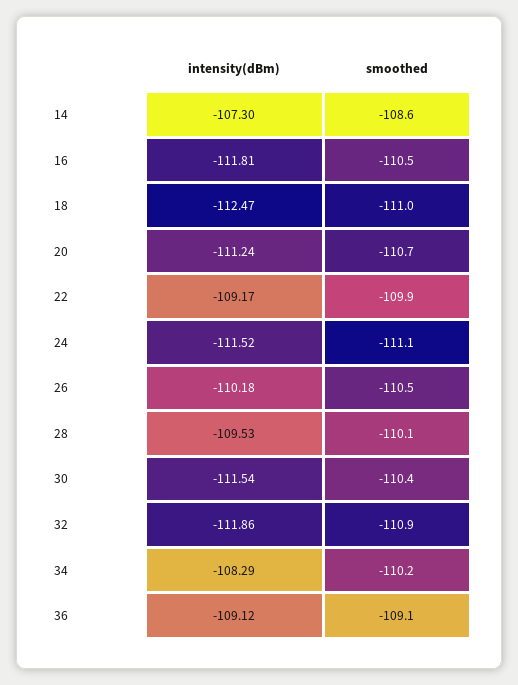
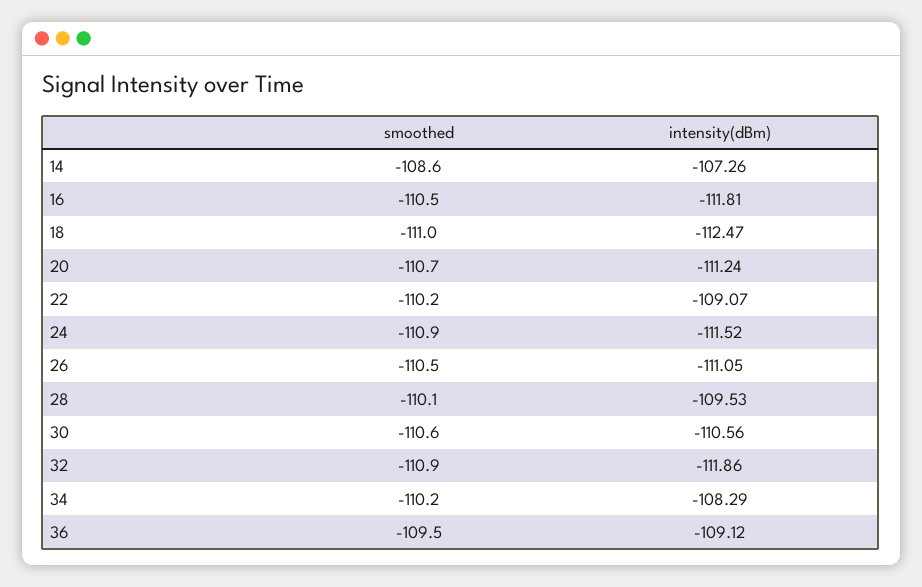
  {
    "intensity(dBm)": {
-     "14": -107.3,
+     "14": -107.26,
      "16": -111.81,
      "18": -112.47,
      "20": -111.24,
-     "22": -109.17,
+     "22": -109.07,
      "24": -111.52,
-     "26": -110.18,
+     "26": -111.05,
      "28": -109.53,
-     "30": -111.54,
+     "30": -110.56,
      "32": -111.86,
      "34": -108.29,
      "36": -109.12
    },
    "smoothed": {
      "14": -108.6,
      "16": -110.5,
      "18": -111,
      "20": -110.7,
-     "22": -109.9,
+     "22": -110.2,
-     "24": -111.1,
+     "24": -110.9,
      "26": -110.5,
      "28": -110.1,
-     "30": -110.4,
+     "30": -110.6,
      "32": -110.9,
      "34": -110.2,
-     "36": -109.1
+     "36": -109.5
    }
  }

